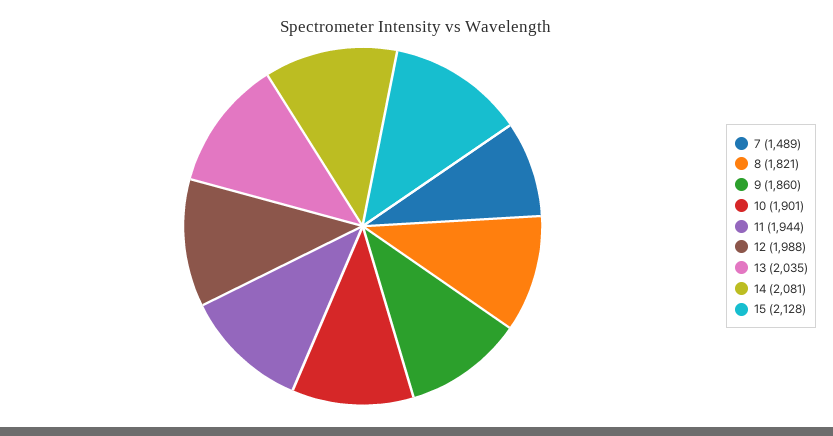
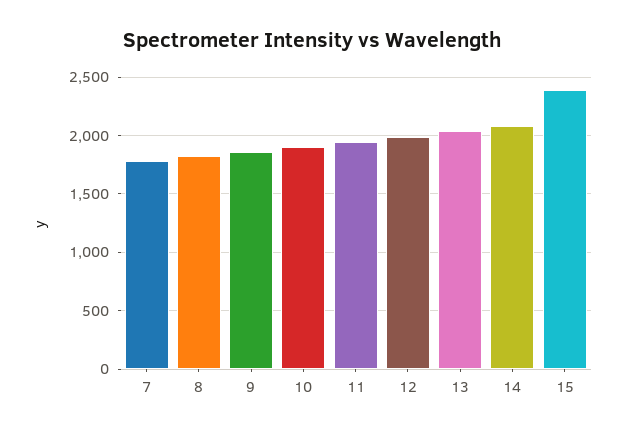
  {
-   "7": 1489,
+   "7": 1800,
    "8": 1821,
    "9": 1860,
    "10": 1901,
    "11": 1944,
    "12": 1988,
    "13": 2035,
    "14": 2081,
-   "15": 2128
+   "15": 2400
  }

